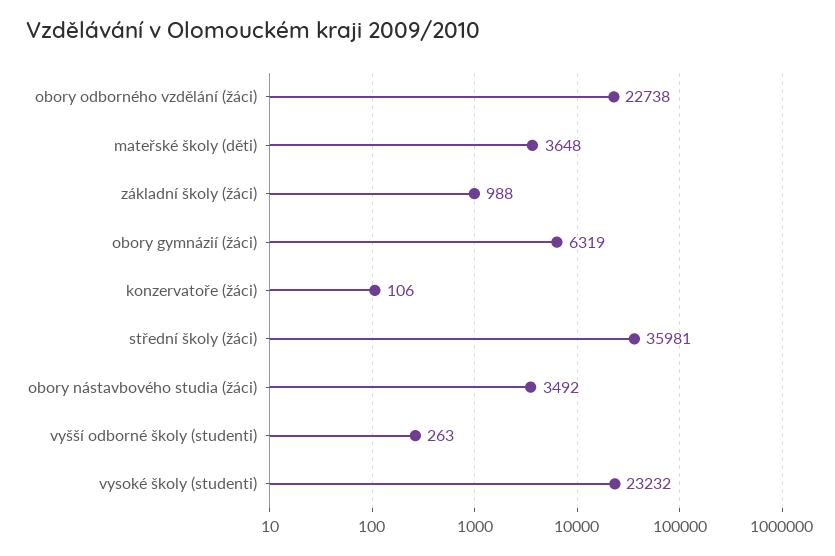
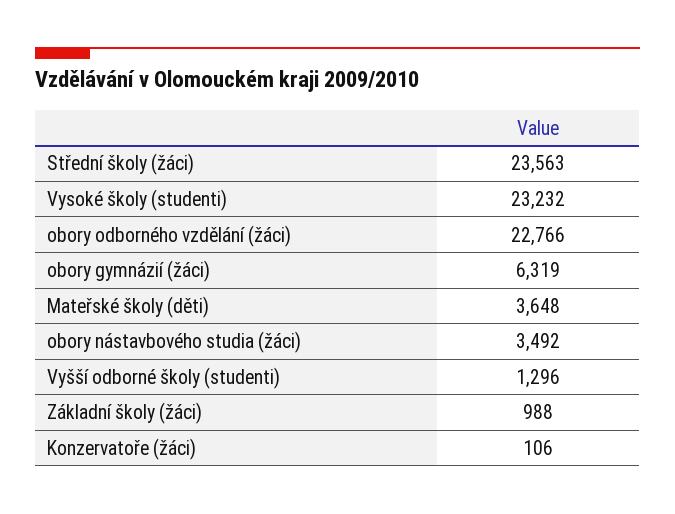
  {
-   "obory odborného vzdělání (žáci)": 22738,
+   "obory odborného vzdělání (žáci)": 22766,
    "mateřské školy (děti)": 3648,
    "základní školy (žáci)": 988,
    "obory gymnázií (žáci)": 6319,
    "konzervatoře (žáci)": 106,
-   "střední školy (žáci)": 35981,
+   "střední školy (žáci)": 23563,
    "obory nástavbového studia (žáci)": 3492,
-   "vyšší odborné školy (studenti)": 263,
+   "vyšší odborné školy (studenti)": 1296,
    "vysoké školy (studenti)": 23232
  }

